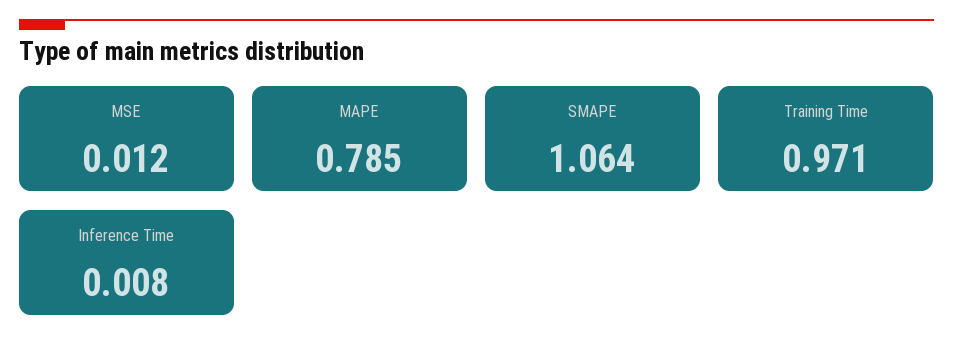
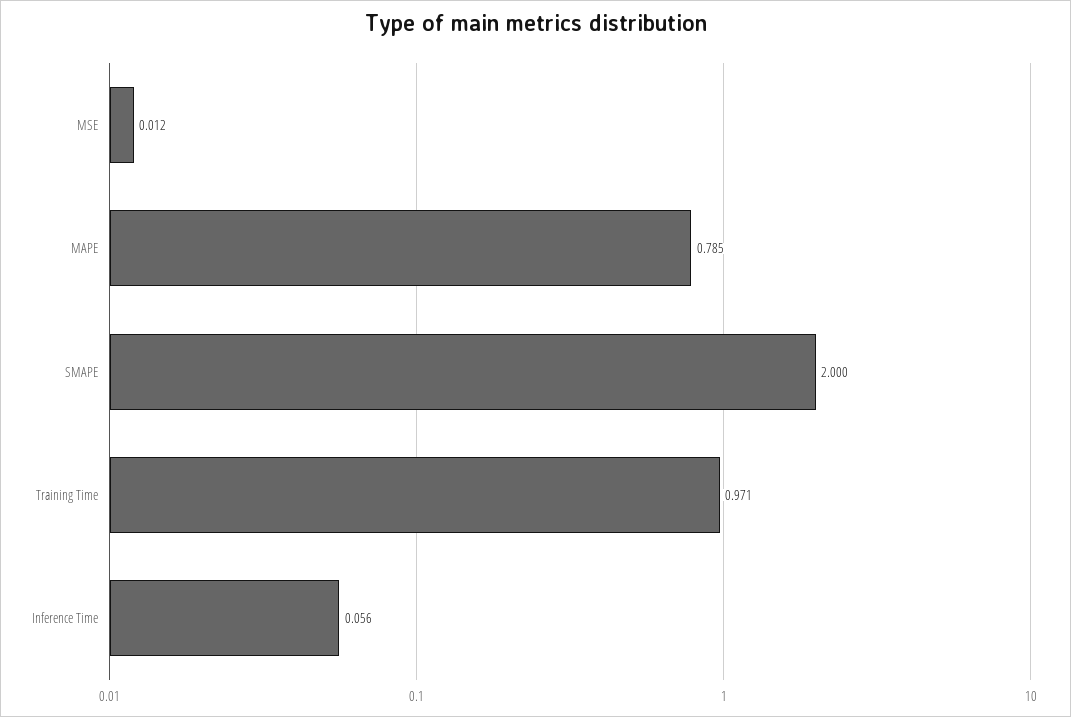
  {
    "MSE": 0.012,
    "MAPE": 0.785,
-   "SMAPE": 1.064,
+   "SMAPE": 2,
    "Training Time": 0.971,
-   "Inference Time": 0.008
+   "Inference Time": 0.056
  }

